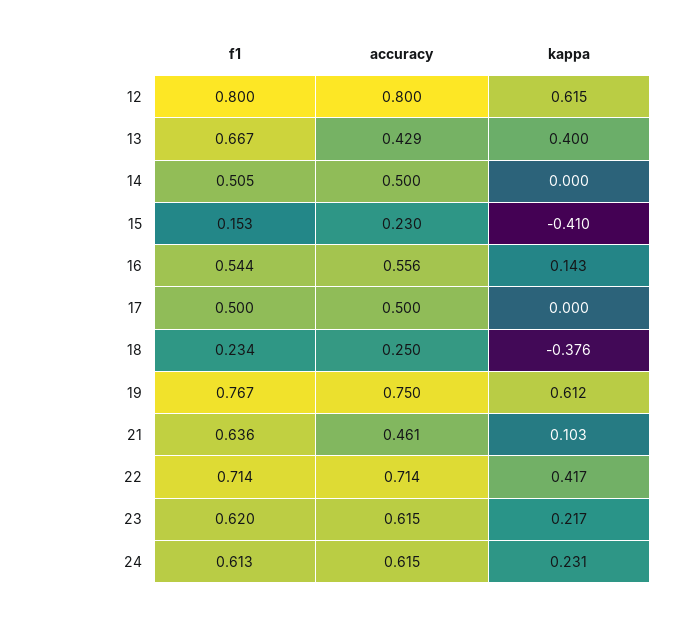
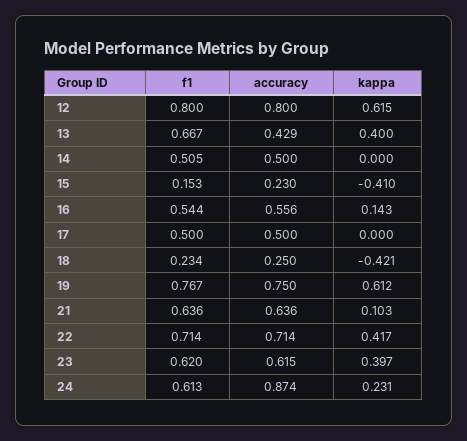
  {
    "f1": {
      "12": 0.8,
      "13": 0.667,
      "14": 0.505,
      "15": 0.153,
      "16": 0.544,
      "17": 0.5,
      "18": 0.234,
      "19": 0.767,
      "21": 0.636,
      "22": 0.714,
      "23": 0.62,
      "24": 0.613
    },
    "accuracy": {
      "12": 0.8,
      "13": 0.429,
      "14": 0.5,
      "15": 0.23,
      "16": 0.556,
      "17": 0.5,
      "18": 0.25,
      "19": 0.75,
-     "21": 0.461,
+     "21": 0.636,
      "22": 0.714,
      "23": 0.615,
-     "24": 0.615
+     "24": 0.874
    },
    "kappa": {
      "12": 0.615,
      "13": 0.4,
      "14": 0,
      "15": -0.41,
      "16": 0.143,
      "17": 0,
-     "18": -0.376,
+     "18": -0.421,
      "19": 0.612,
      "21": 0.103,
      "22": 0.417,
-     "23": 0.217,
+     "23": 0.397,
      "24": 0.231
    }
  }

